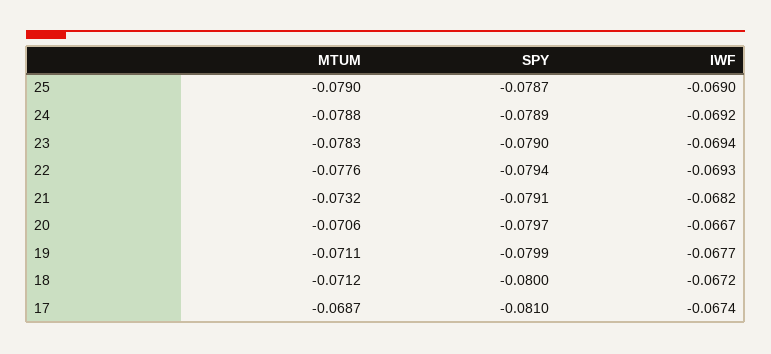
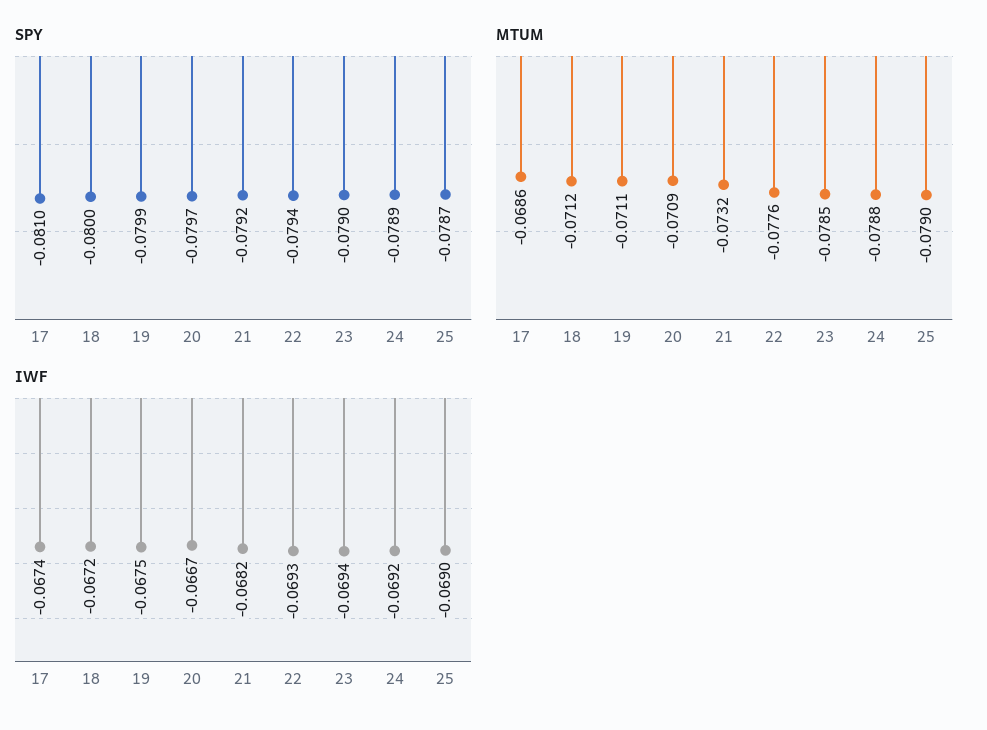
  {
    "MTUM": {
      "25": -0.079,
      "24": -0.0788,
-     "23": -0.0783,
+     "23": -0.0785,
      "22": -0.0776,
      "21": -0.0732,
-     "20": -0.0706,
+     "20": -0.0709,
      "19": -0.0711,
      "18": -0.0712,
-     "17": -0.0687
+     "17": -0.0686
    },
    "SPY": {
      "25": -0.0787,
      "24": -0.0789,
      "23": -0.079,
      "22": -0.0794,
-     "21": -0.0791,
+     "21": -0.0792,
      "20": -0.0797,
      "19": -0.0799,
      "18": -0.08,
      "17": -0.081
    },
    "IWF": {
      "25": -0.069,
      "24": -0.0692,
      "23": -0.0694,
      "22": -0.0693,
      "21": -0.0682,
      "20": -0.0667,
-     "19": -0.0677,
+     "19": -0.0675,
      "18": -0.0672,
      "17": -0.0674
    }
  }

